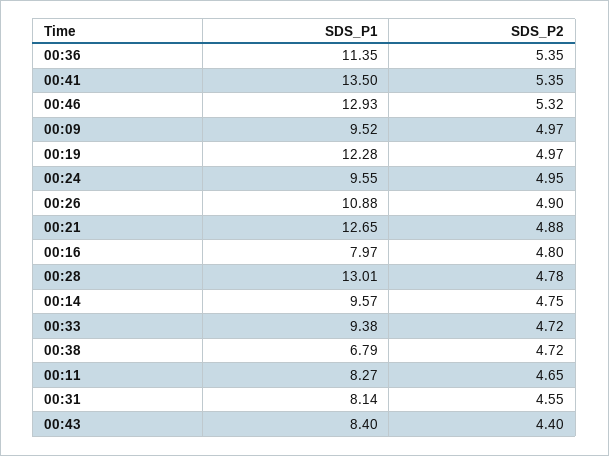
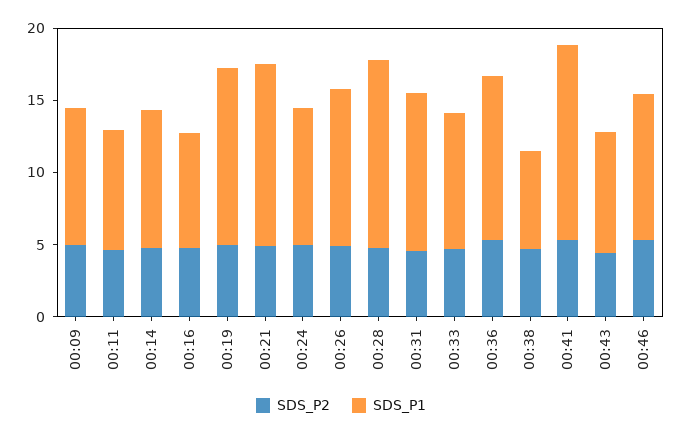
  {
    "SDS_P1": {
      "00:36": 11.35,
      "00:41": 13.5,
-     "00:46": 12.93,
+     "00:46": 10,
      "00:09": 9.52,
      "00:19": 12.28,
      "00:24": 9.55,
      "00:26": 10.88,
      "00:21": 12.65,
      "00:16": 7.97,
      "00:28": 13.01,
      "00:14": 9.57,
      "00:33": 9.38,
      "00:38": 6.79,
      "00:11": 8.27,
-     "00:31": 8.14,
+     "00:31": 11,
      "00:43": 8.4
    },
    "SDS_P2": {
      "00:36": 5.35,
      "00:41": 5.35,
      "00:46": 5.32,
      "00:09": 4.97,
      "00:19": 4.97,
      "00:24": 4.95,
      "00:26": 4.9,
      "00:21": 4.88,
      "00:16": 4.8,
      "00:28": 4.78,
      "00:14": 4.75,
      "00:33": 4.72,
      "00:38": 4.72,
      "00:11": 4.65,
      "00:31": 4.55,
      "00:43": 4.4
    }
  }

